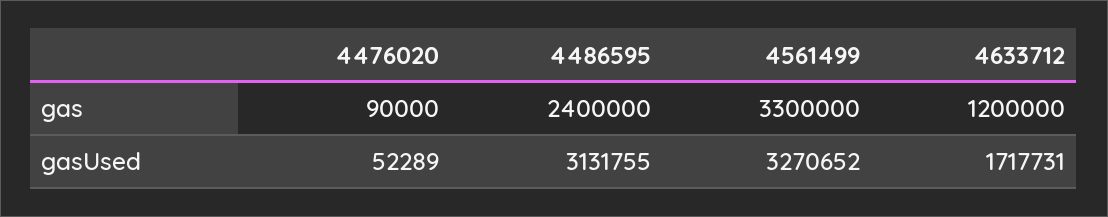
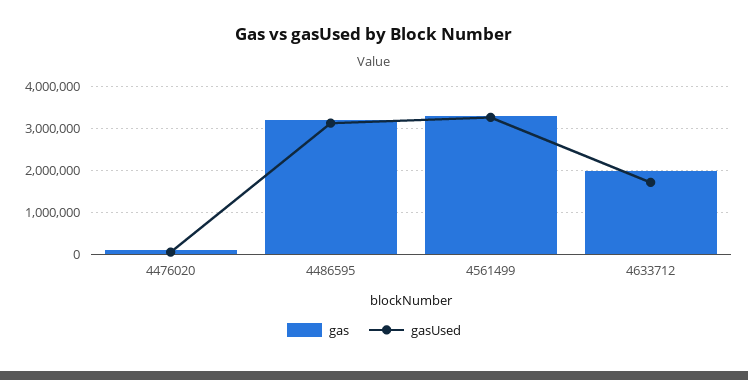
  {
    "gas": {
      "4476020": 90000,
-     "4486595": 2400000,
+     "4486595": 3200000,
      "4561499": 3300000,
-     "4633712": 1200000
+     "4633712": 2000000
    },
    "gasUsed": {
      "4476020": 52289,
      "4486595": 3131755,
      "4561499": 3270652,
      "4633712": 1717731
    }
  }

